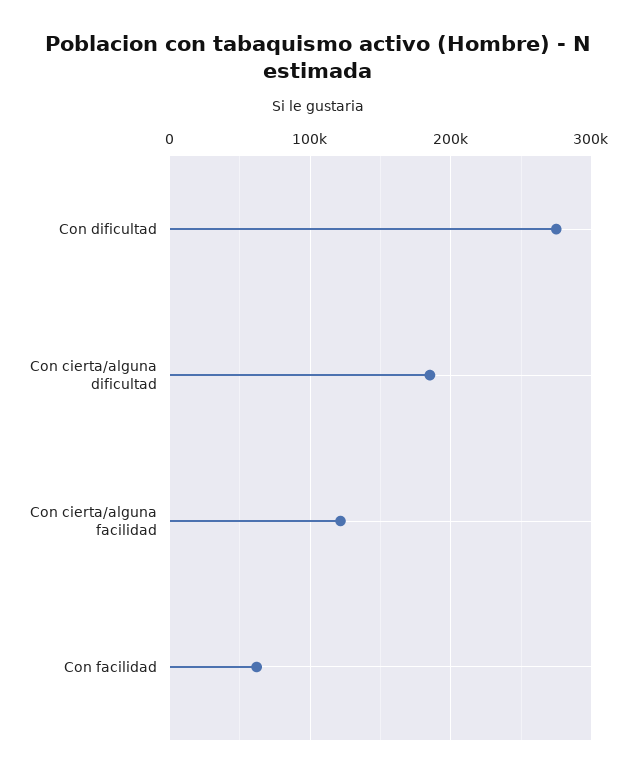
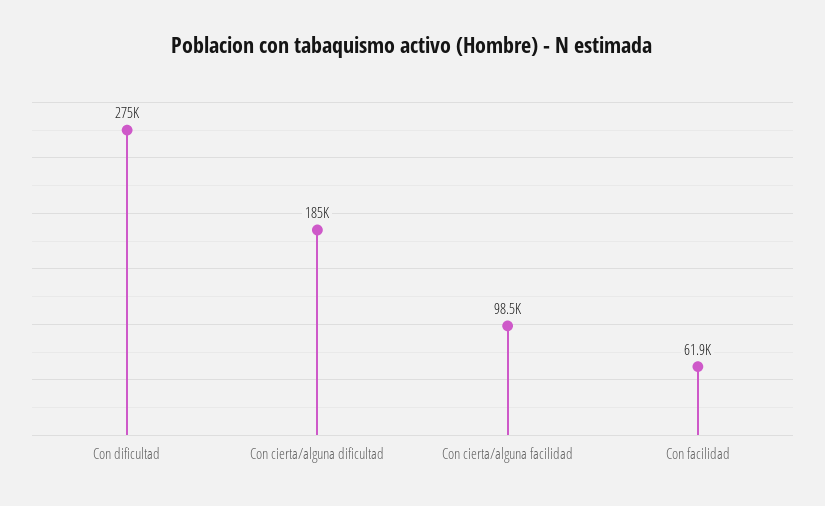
  {
    "Con dificultad": 275000,
    "Con cierta/alguna dificultad": 185000,
-   "Con cierta/alguna facilidad": 120000,
+   "Con cierta/alguna facilidad": 98500,
    "Con facilidad": 61900
  }

